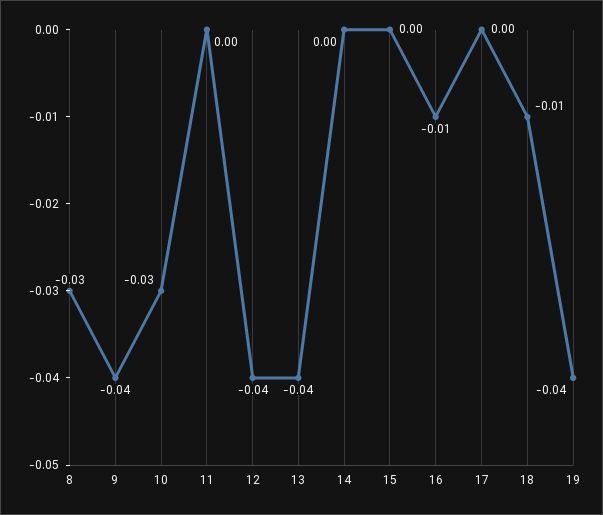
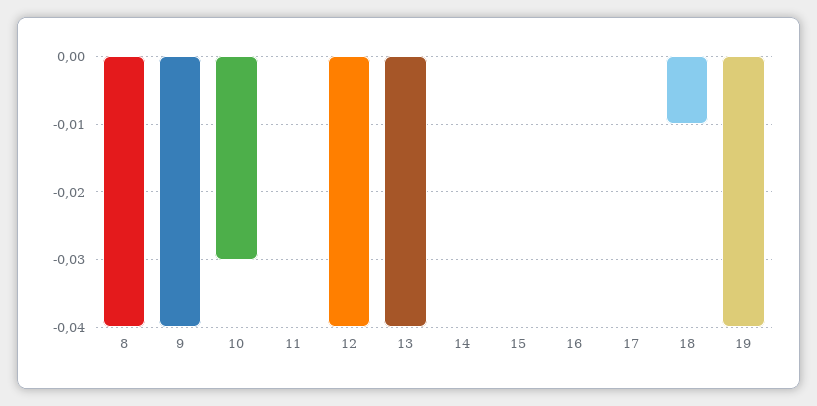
  {
-   "8": -0.03,
+   "8": -0.04,
    "9": -0.04,
    "10": -0.03,
    "11": 0,
    "12": -0.04,
    "13": -0.04,
    "14": 0,
    "15": 0,
-   "16": -0.01,
+   "16": 0,
    "17": 0,
    "18": -0.01,
    "19": -0.04
  }

